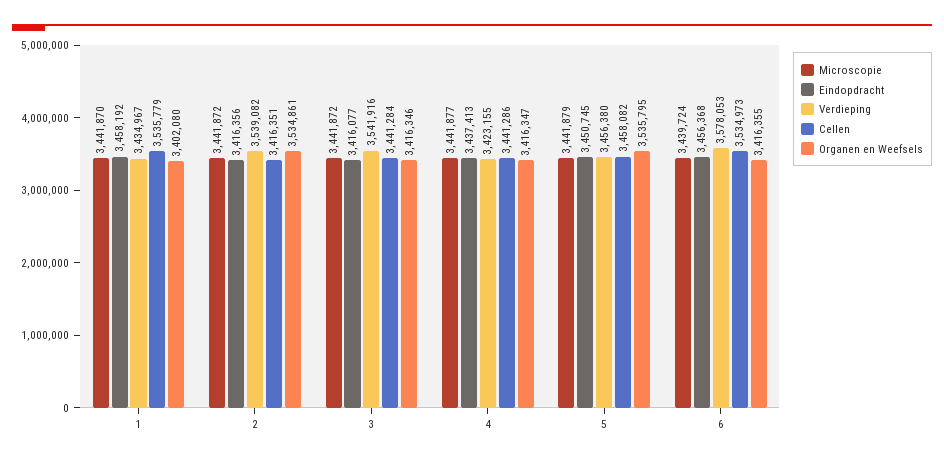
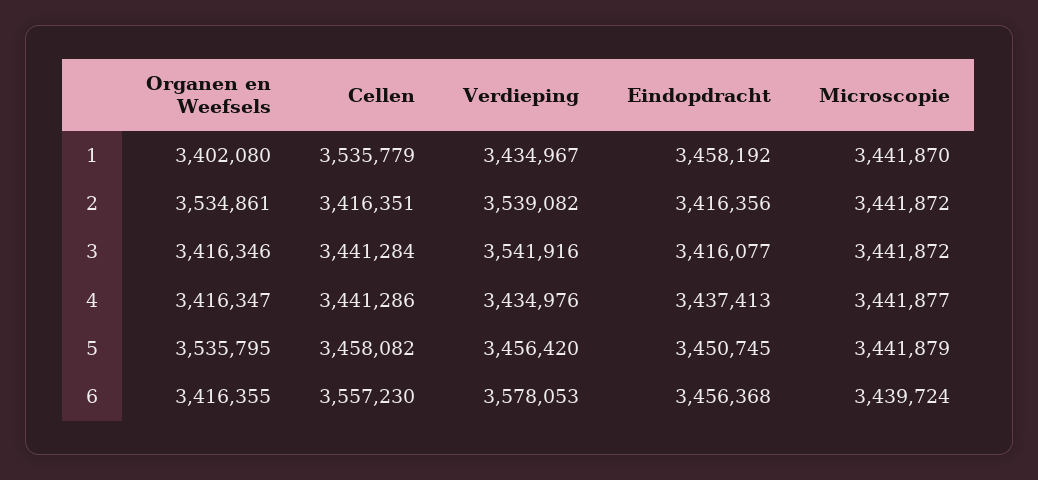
  {
    "Microscopie": {
      "1": 3441870,
      "2": 3441872,
      "3": 3441872,
      "4": 3441877,
      "5": 3441879,
      "6": 3439724
    },
    "Eindopdracht": {
      "1": 3458192,
      "2": 3416356,
      "3": 3416077,
      "4": 3437413,
      "5": 3450745,
      "6": 3456368
    },
    "Verdieping": {
      "1": 3434967,
      "2": 3539082,
      "3": 3541916,
-     "4": 3423155,
+     "4": 3434976,
-     "5": 3456380,
+     "5": 3456420,
      "6": 3578053
    },
    "Cellen": {
      "1": 3535779,
      "2": 3416351,
      "3": 3441284,
      "4": 3441286,
      "5": 3458082,
-     "6": 3534973
+     "6": 3557230
    },
    "Organen en Weefsels": {
      "1": 3402080,
      "2": 3534861,
      "3": 3416346,
      "4": 3416347,
      "5": 3535795,
      "6": 3416355
    }
  }

